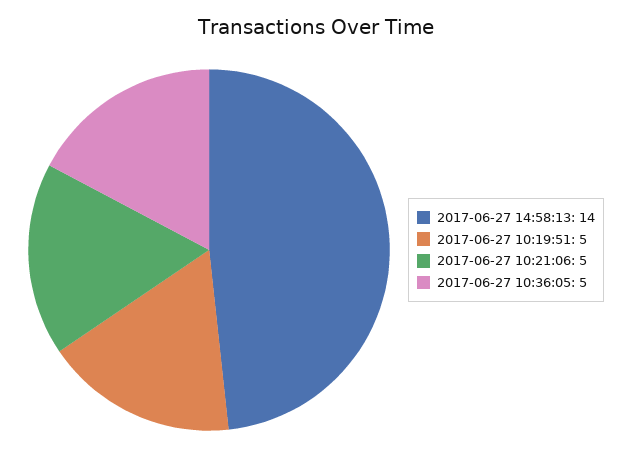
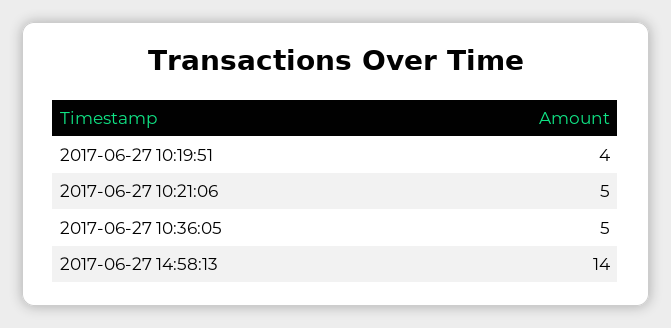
  {
    "2017-06-27 14:58:13": 14,
-   "2017-06-27 10:19:51": 5,
+   "2017-06-27 10:19:51": 4,
    "2017-06-27 10:21:06": 5,
    "2017-06-27 10:36:05": 5
  }

